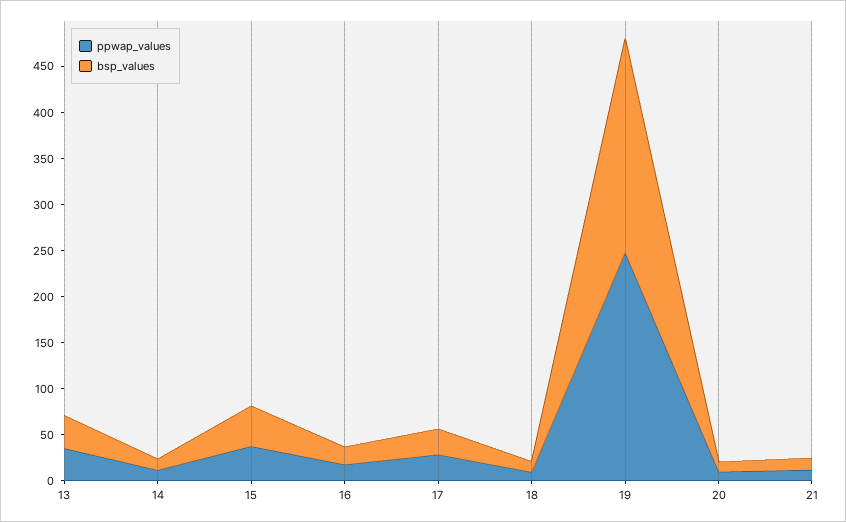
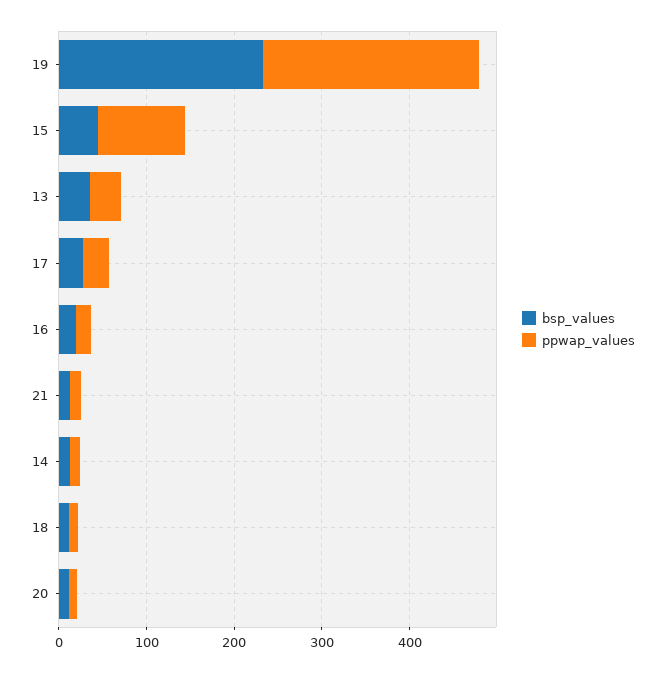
  {
    "ppwap_values": {
      "13": 40,
      "14": 10,
-     "15": 40,
+     "15": 100,
      "16": 20,
      "17": 30,
      "18": 10,
      "19": 250,
      "20": 10,
      "21": 10
    },
    "bsp_values": {
      "13": 40,
      "14": 10,
      "15": 40,
      "16": 20,
      "17": 30,
      "18": 10,
      "19": 230,
      "20": 10,
      "21": 10
    }
  }

